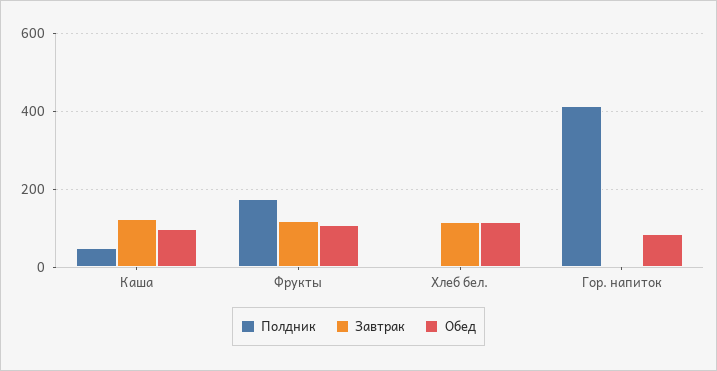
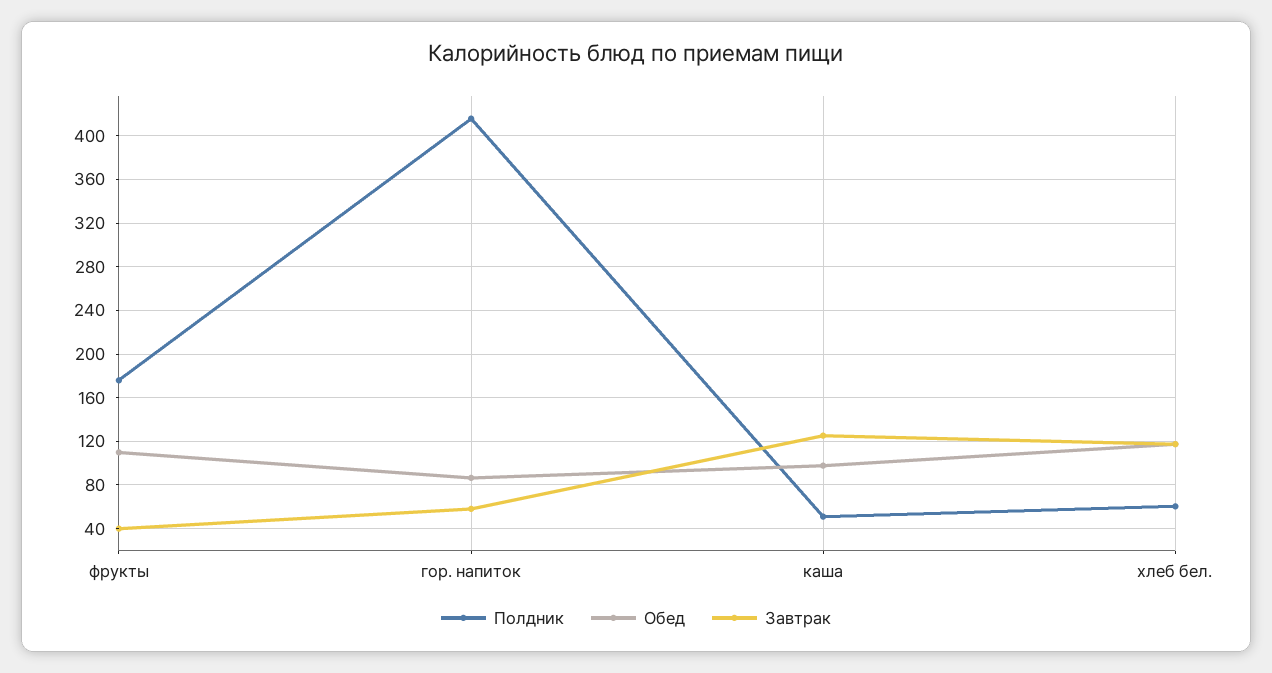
  {
    "Полдник": {
      "Каша": 50,
      "Фрукты": 180,
-     "Хлеб бел.": 0,
+     "Хлеб бел.": 60,
      "Гор. напиток": 420
    },
    "Завтрак": {
      "Каша": 130,
-     "Фрукты": 120,
+     "Фрукты": 40,
      "Хлеб бел.": 120,
-     "Гор. напиток": 0
+     "Гор. напиток": 60
    },
    "Обед": {
      "Каша": 100,
      "Фрукты": 110,
      "Хлеб бел.": 120,
      "Гор. напиток": 90
    }
  }

